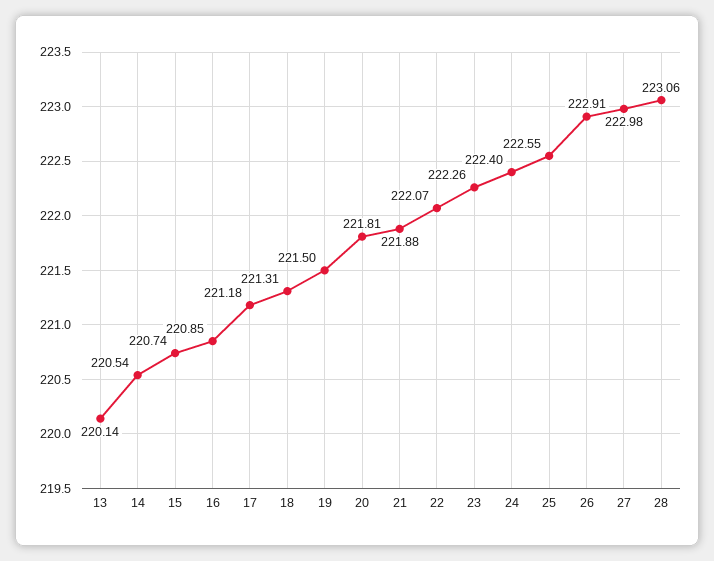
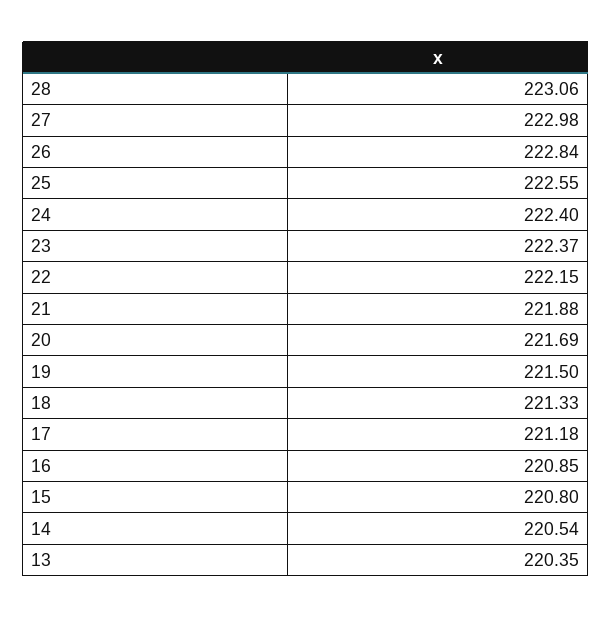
  {
-   "13": 220.14,
+   "13": 220.35,
    "14": 220.54,
-   "15": 220.74,
+   "15": 220.8,
    "16": 220.85,
    "17": 221.18,
-   "18": 221.31,
+   "18": 221.33,
    "19": 221.5,
-   "20": 221.81,
+   "20": 221.69,
    "21": 221.88,
-   "22": 222.07,
+   "22": 222.15,
-   "23": 222.26,
+   "23": 222.37,
    "24": 222.4,
    "25": 222.55,
-   "26": 222.91,
+   "26": 222.84,
    "27": 222.98,
    "28": 223.06
  }

